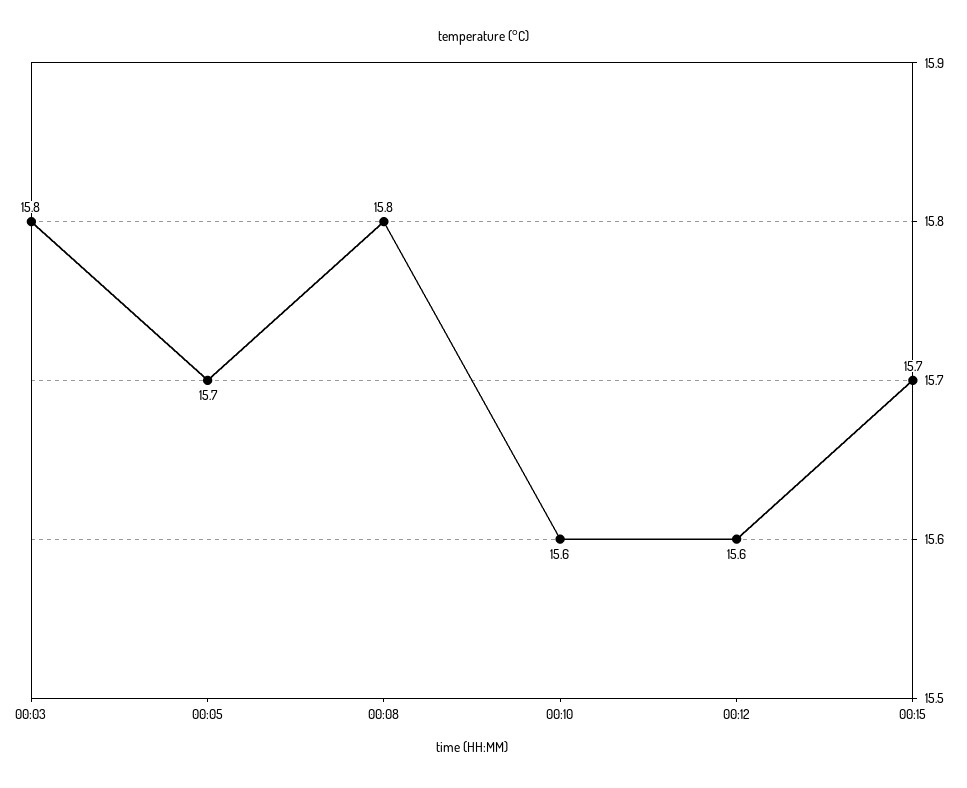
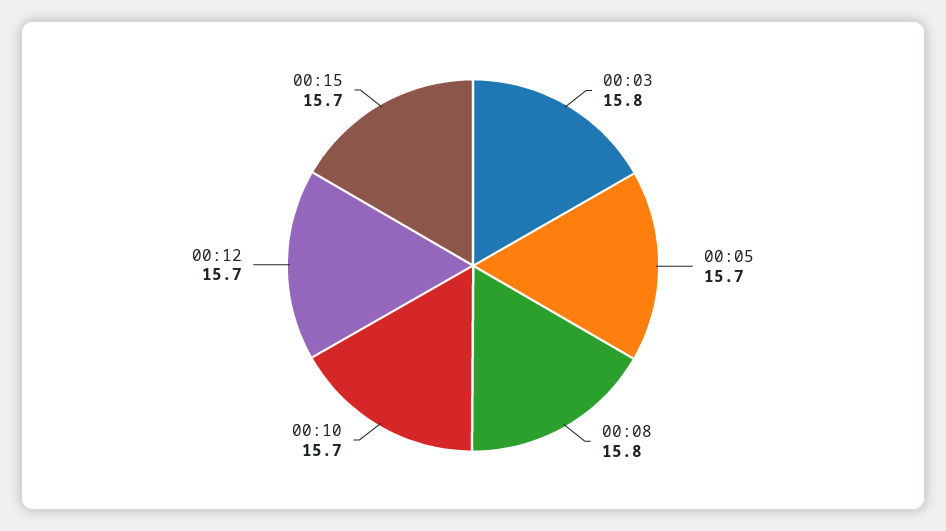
  {
    "00:03": 15.8,
    "00:05": 15.7,
    "00:08": 15.8,
-   "00:10": 15.6,
+   "00:10": 15.7,
-   "00:12": 15.6,
+   "00:12": 15.7,
    "00:15": 15.7
  }

